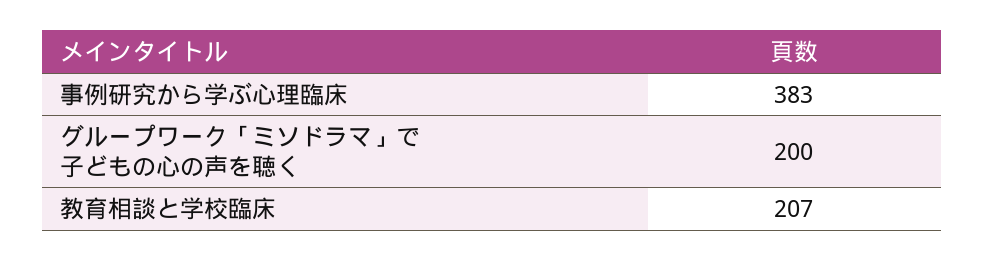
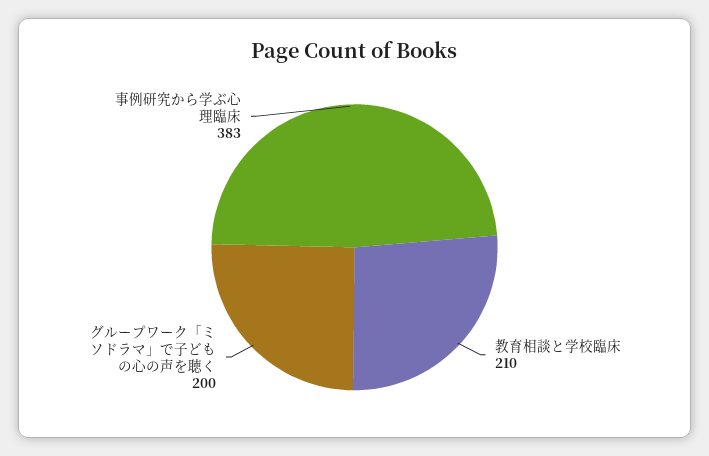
  {
    "事例研究から学ぶ心理臨床": 383,
    "グループワーク「ミソドラマ」で子どもの心の声を聴く": 200,
-   "教育相談と学校臨床": 207
+   "教育相談と学校臨床": 210
  }

